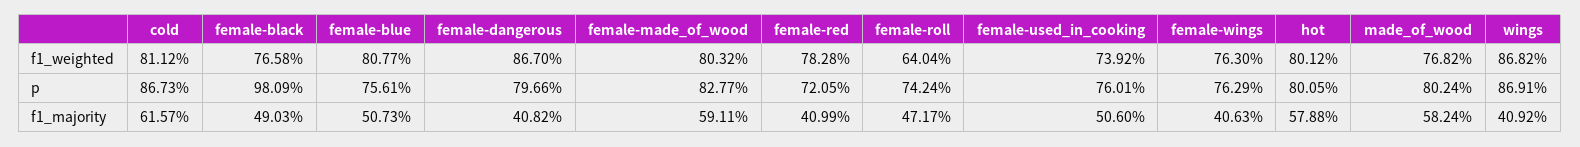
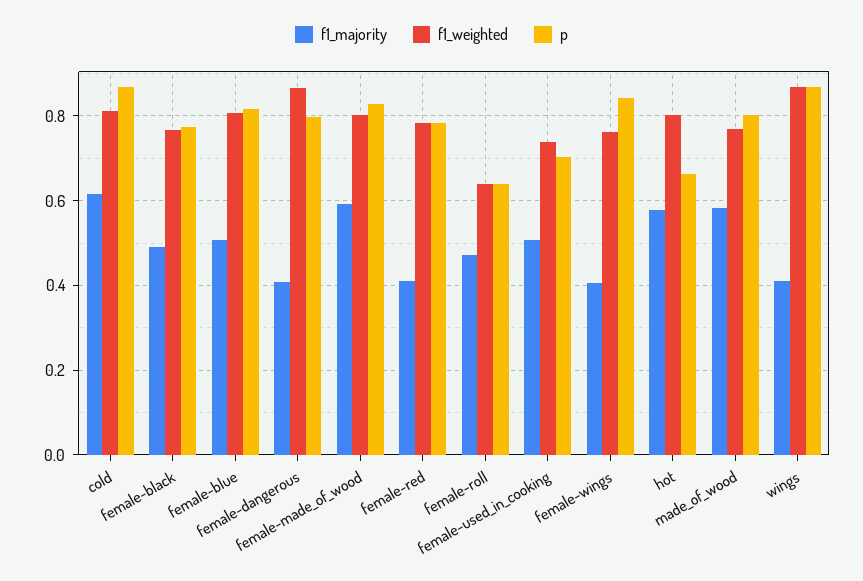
  {
    "f1_weighted": {
      "cold": 0.8112,
      "female-black": 0.7658,
      "female-blue": 0.8077,
      "female-dangerous": 0.867,
      "female-made_of_wood": 0.8032,
      "female-red": 0.7828,
      "female-roll": 0.6404,
      "female-used_in_cooking": 0.7392,
      "female-wings": 0.763,
      "hot": 0.8012,
      "made_of_wood": 0.7682,
      "wings": 0.8682
    },
    "p": {
      "cold": 0.8673,
-     "female-black": 0.9809,
+     "female-black": 0.78,
-     "female-blue": 0.7561,
+     "female-blue": 0.82,
      "female-dangerous": 0.7966,
      "female-made_of_wood": 0.8277,
-     "female-red": 0.7205,
+     "female-red": 0.78,
-     "female-roll": 0.7424,
+     "female-roll": 0.64,
-     "female-used_in_cooking": 0.7601,
+     "female-used_in_cooking": 0.7,
-     "female-wings": 0.7629,
+     "female-wings": 0.84,
-     "hot": 0.8005,
+     "hot": 0.66,
      "made_of_wood": 0.8024,
      "wings": 0.8691
    },
    "f1_majority": {
      "cold": 0.6157,
      "female-black": 0.4903,
      "female-blue": 0.5073,
      "female-dangerous": 0.4082,
      "female-made_of_wood": 0.5911,
      "female-red": 0.4099,
      "female-roll": 0.4717,
      "female-used_in_cooking": 0.506,
      "female-wings": 0.4063,
      "hot": 0.5788,
      "made_of_wood": 0.5824,
      "wings": 0.4092
    }
  }

